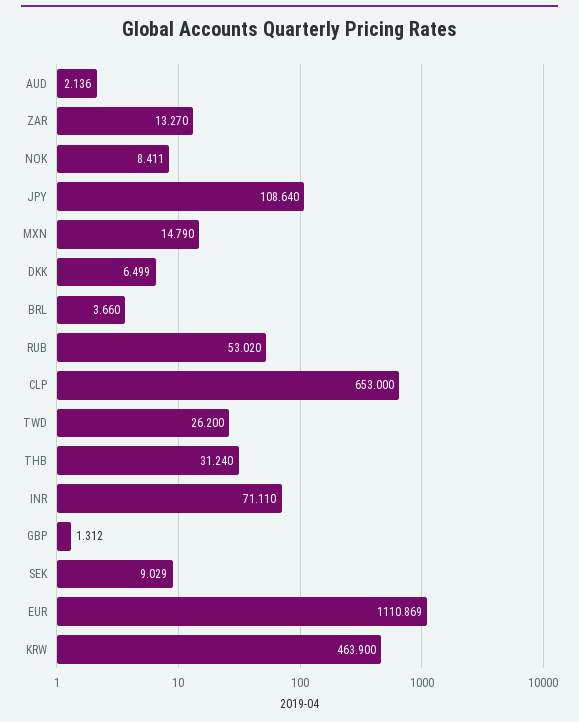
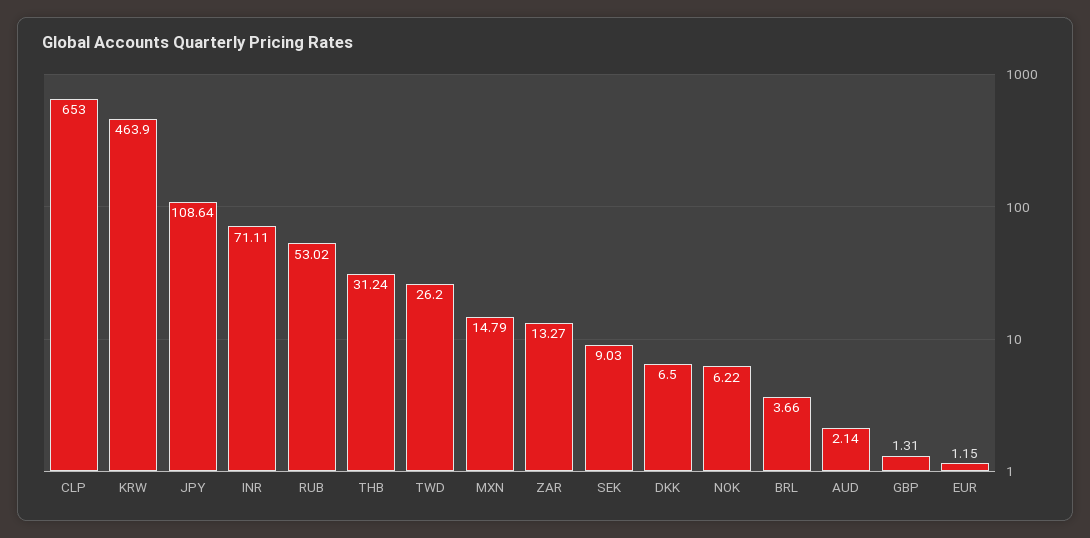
  {
    "AUD": 2.136,
    "ZAR": 13.27,
-   "NOK": 8.411,
+   "NOK": 6.22,
    "JPY": 108.64,
    "MXN": 14.79,
    "DKK": 6.499,
    "BRL": 3.66,
    "RUB": 53.02,
    "CLP": 653,
    "TWD": 26.2,
    "THB": 31.24,
    "INR": 71.11,
    "GBP": 1.312,
    "SEK": 9.029,
-   "EUR": 1110.869,
+   "EUR": 1.15,
    "KRW": 463.9
  }

